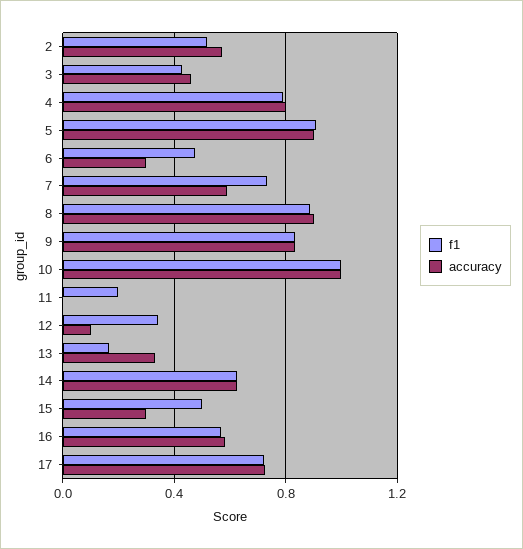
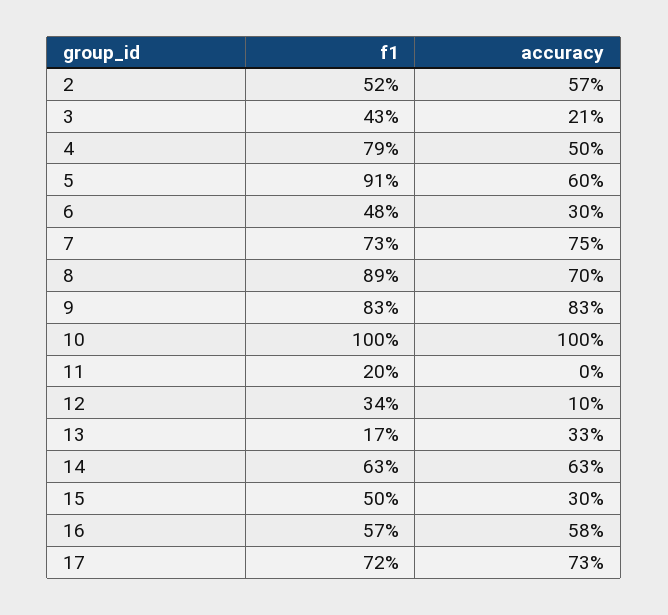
  {
    "f1": {
      "2": 0.52,
      "3": 0.43,
      "4": 0.79,
      "5": 0.91,
      "6": 0.48,
      "7": 0.73,
      "8": 0.89,
      "9": 0.83,
      "10": 1,
      "11": 0.2,
      "12": 0.34,
      "13": 0.17,
      "14": 0.63,
      "15": 0.5,
      "16": 0.57,
      "17": 0.72
    },
    "accuracy": {
      "2": 0.57,
-     "3": 0.45,
+     "3": 0.21,
-     "4": 0.8,
+     "4": 0.5,
-     "5": 0.9,
+     "5": 0.6,
      "6": 0.3,
-     "7": 0.6,
+     "7": 0.75,
-     "8": 0.9,
+     "8": 0.7,
      "9": 0.83,
      "10": 1,
      "11": 0,
      "12": 0.1,
      "13": 0.33,
      "14": 0.63,
      "15": 0.3,
      "16": 0.58,
      "17": 0.73
    }
  }

